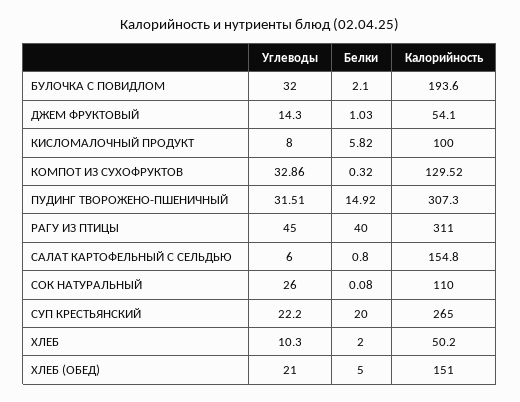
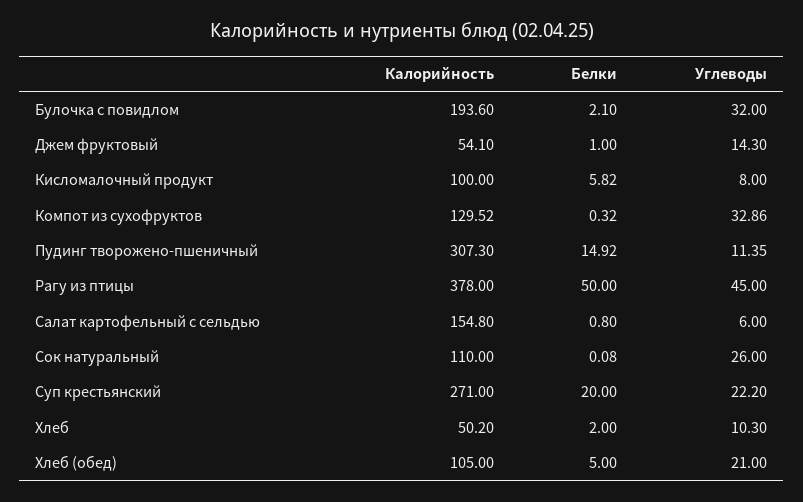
  {
    "Углеводы": {
      "БУЛОЧКА С ПОВИДЛОМ": 32,
      "ДЖЕМ ФРУКТОВЫЙ": 14.3,
      "КИСЛОМАЛОЧНЫЙ ПРОДУКТ": 8,
      "КОМПОТ ИЗ СУХОФРУКТОВ": 32.86,
-     "ПУДИНГ ТВОРОЖЕНО-ПШЕНИЧНЫЙ": 31.51,
+     "ПУДИНГ ТВОРОЖЕНО-ПШЕНИЧНЫЙ": 11.35,
      "РАГУ ИЗ ПТИЦЫ": 45,
      "САЛАТ КАРТОФЕЛЬНЫЙ С СЕЛЬДЬЮ": 6,
      "СОК НАТУРАЛЬНЫЙ": 26,
      "СУП КРЕСТЬЯНСКИЙ": 22.2,
      "ХЛЕБ": 10.3,
      "ХЛЕБ (ОБЕД)": 21
    },
    "Белки": {
      "БУЛОЧКА С ПОВИДЛОМ": 2.1,
-     "ДЖЕМ ФРУКТОВЫЙ": 1.03,
+     "ДЖЕМ ФРУКТОВЫЙ": 1,
      "КИСЛОМАЛОЧНЫЙ ПРОДУКТ": 5.82,
      "КОМПОТ ИЗ СУХОФРУКТОВ": 0.32,
      "ПУДИНГ ТВОРОЖЕНО-ПШЕНИЧНЫЙ": 14.92,
-     "РАГУ ИЗ ПТИЦЫ": 40,
+     "РАГУ ИЗ ПТИЦЫ": 50,
      "САЛАТ КАРТОФЕЛЬНЫЙ С СЕЛЬДЬЮ": 0.8,
      "СОК НАТУРАЛЬНЫЙ": 0.08,
      "СУП КРЕСТЬЯНСКИЙ": 20,
      "ХЛЕБ": 2,
      "ХЛЕБ (ОБЕД)": 5
    },
    "Калорийность": {
      "БУЛОЧКА С ПОВИДЛОМ": 193.6,
      "ДЖЕМ ФРУКТОВЫЙ": 54.1,
      "КИСЛОМАЛОЧНЫЙ ПРОДУКТ": 100,
      "КОМПОТ ИЗ СУХОФРУКТОВ": 129.52,
      "ПУДИНГ ТВОРОЖЕНО-ПШЕНИЧНЫЙ": 307.3,
-     "РАГУ ИЗ ПТИЦЫ": 311,
+     "РАГУ ИЗ ПТИЦЫ": 378,
      "САЛАТ КАРТОФЕЛЬНЫЙ С СЕЛЬДЬЮ": 154.8,
      "СОК НАТУРАЛЬНЫЙ": 110,
-     "СУП КРЕСТЬЯНСКИЙ": 265,
+     "СУП КРЕСТЬЯНСКИЙ": 271,
      "ХЛЕБ": 50.2,
-     "ХЛЕБ (ОБЕД)": 151
+     "ХЛЕБ (ОБЕД)": 105
    }
  }

